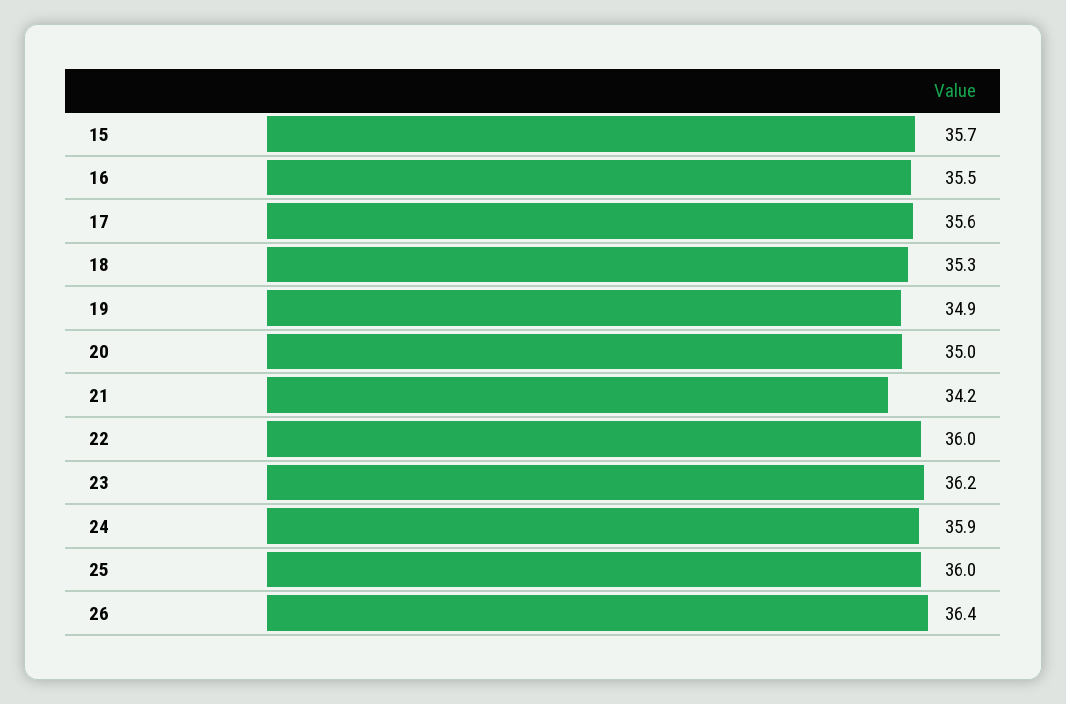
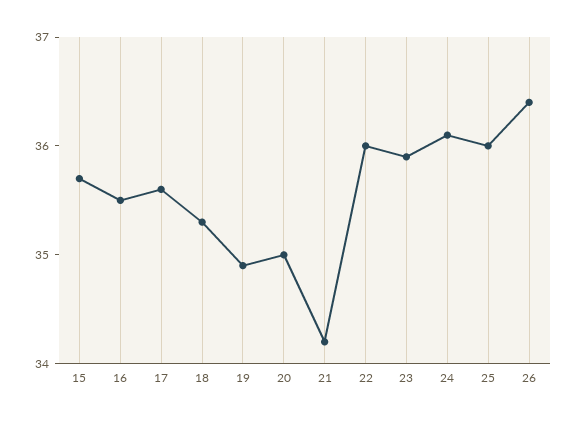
  {
    "15": 35.7,
    "16": 35.5,
    "17": 35.6,
    "18": 35.3,
    "19": 34.9,
    "20": 35,
    "21": 34.2,
    "22": 36,
-   "23": 36.2,
+   "23": 35.9,
-   "24": 35.9,
+   "24": 36.1,
    "25": 36,
    "26": 36.4
  }

